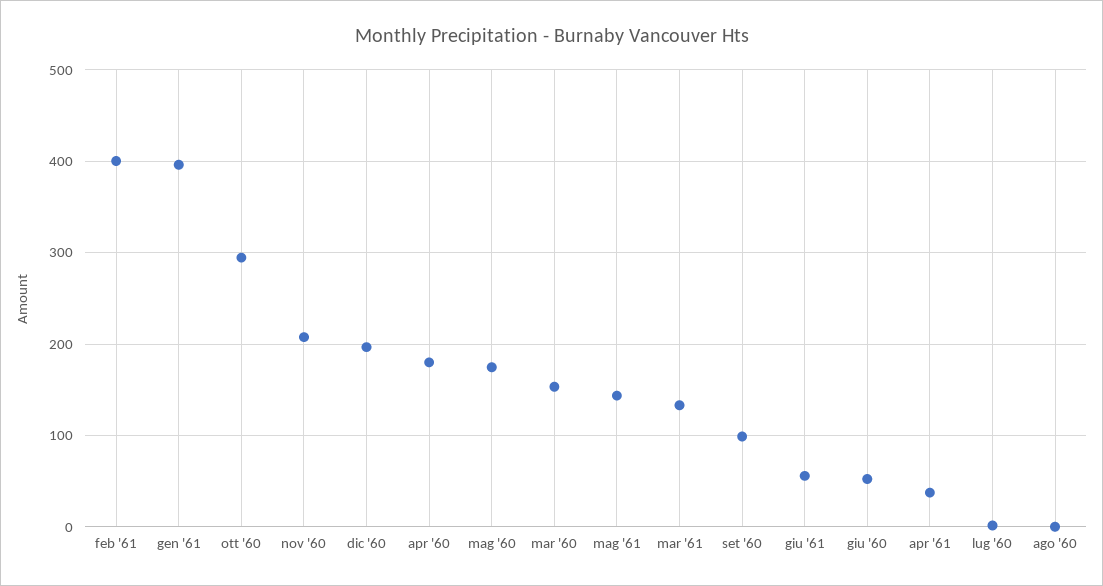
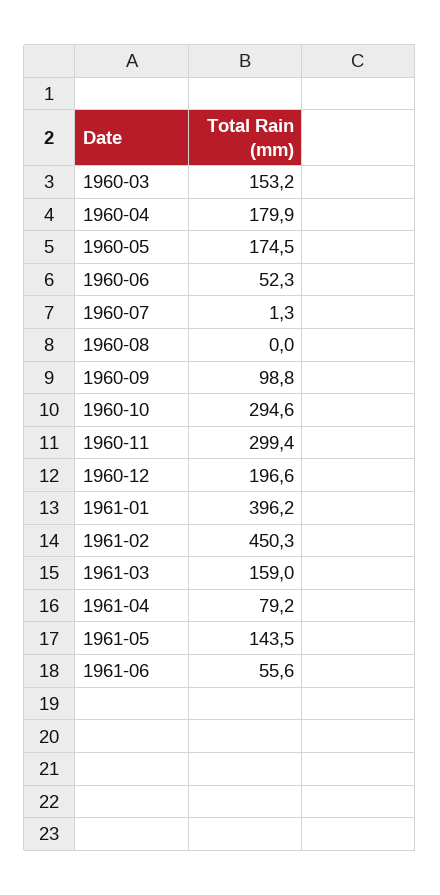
  {
-   "feb '61": 400,
+   "feb '61": 450.3,
    "gen '61": 396.2,
    "ott '60": 294.6,
-   "nov '60": 210,
+   "nov '60": 299.4,
    "dic '60": 196.6,
    "apr '60": 179.9,
    "mag '60": 174.5,
    "mar '60": 153.2,
    "mag '61": 143.5,
-   "mar '61": 130,
+   "mar '61": 159,
    "set '60": 98.8,
    "giu '61": 55.6,
    "giu '60": 52.3,
-   "apr '61": 40,
+   "apr '61": 79.2,
    "lug '60": 1.3,
    "ago '60": 0
  }

